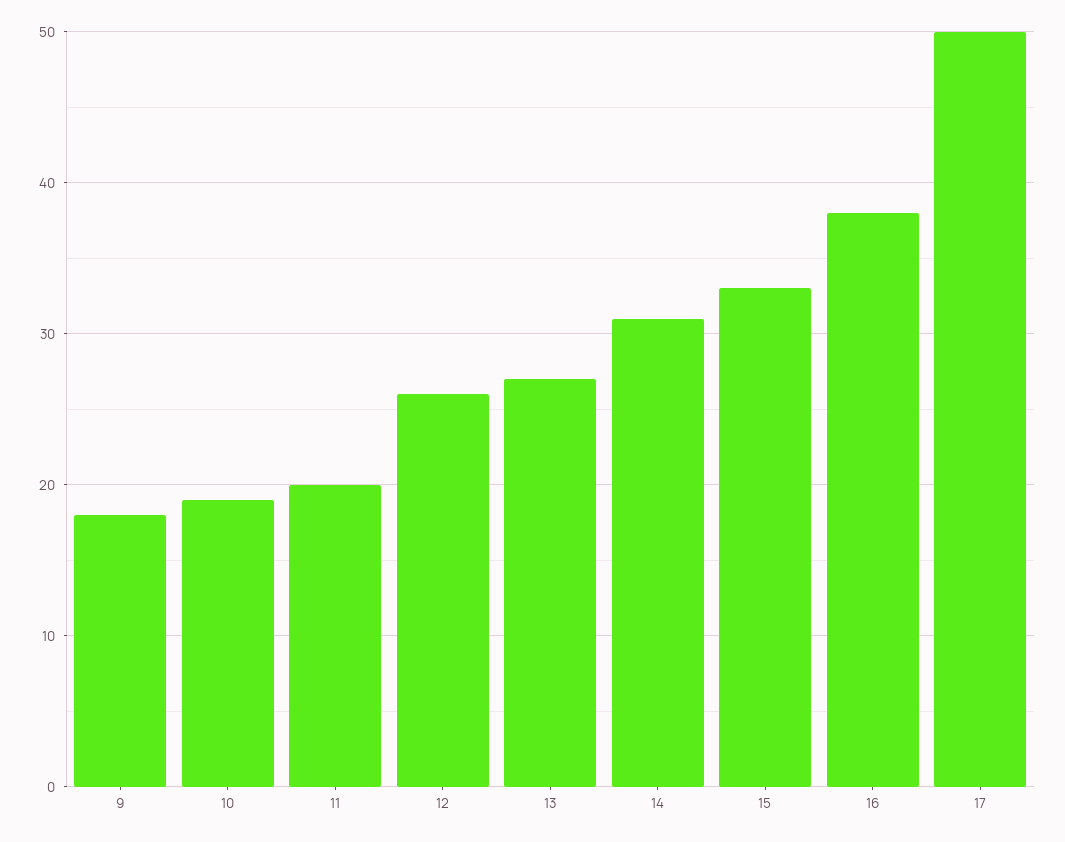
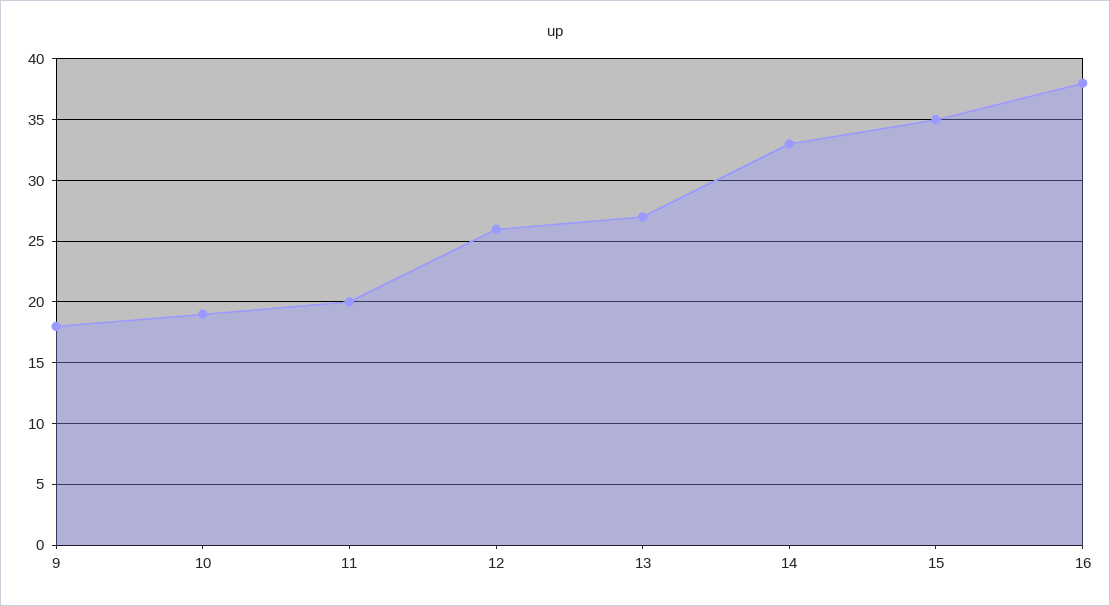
  {
    "9": 18,
    "10": 19,
    "11": 20,
    "12": 26,
    "13": 27,
-   "14": 31,
+   "14": 33,
-   "15": 33,
+   "15": 35,
-   "16": 38,
+   "16": 38
-   "17": 50
  }

